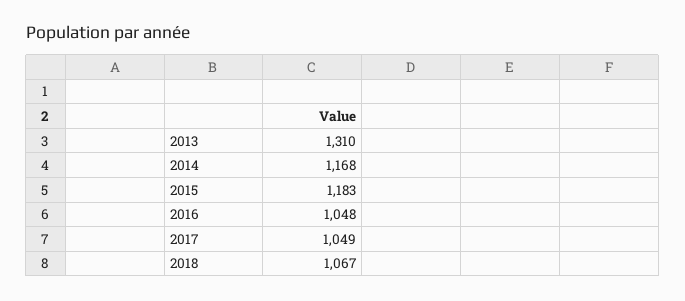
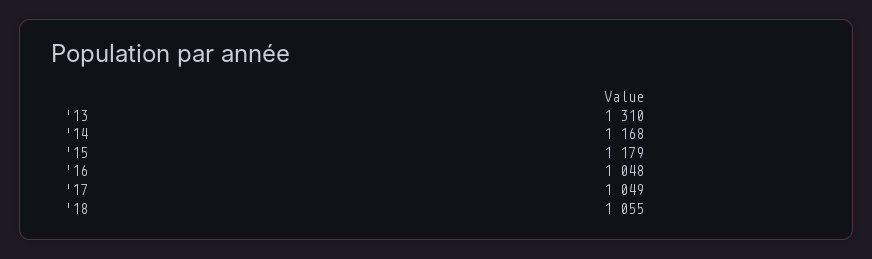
  {
    "2013": 1310,
    "2014": 1168,
-   "2015": 1183,
+   "2015": 1179,
    "2016": 1048,
    "2017": 1049,
-   "2018": 1067
+   "2018": 1055
  }

